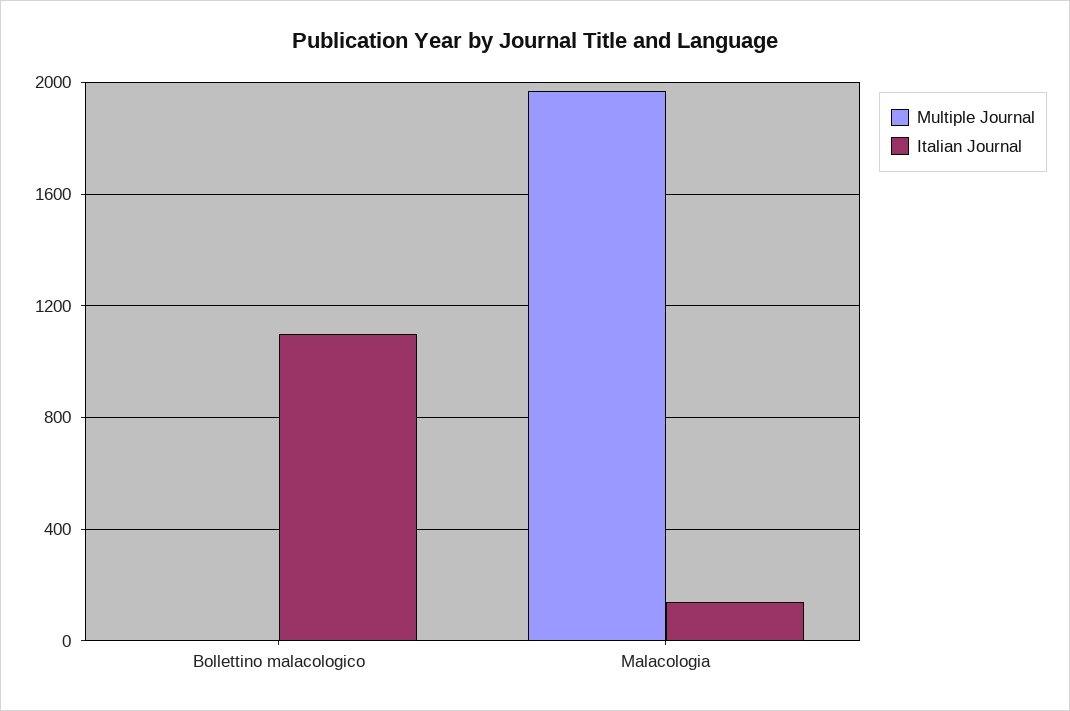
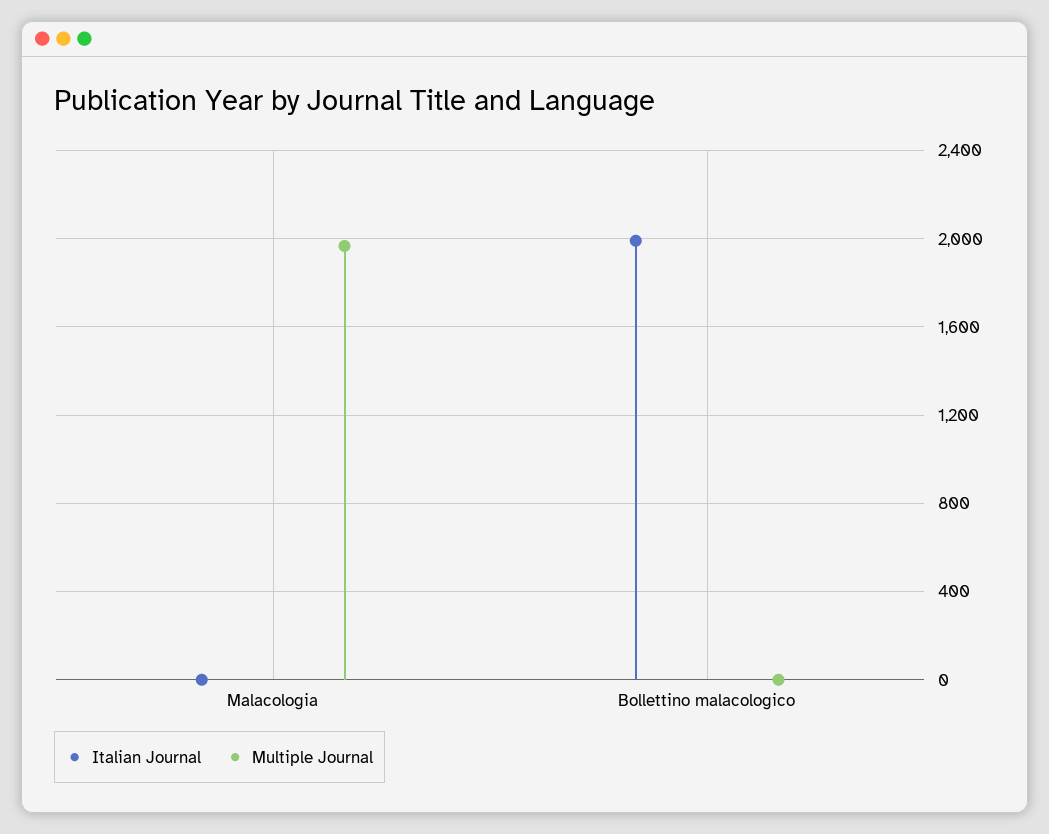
  {
    "Multiple Journal": {
      "Bollettino malacologico": 0,
      "Malacologia": 1950
    },
    "Italian Journal": {
-     "Bollettino malacologico": 1100,
+     "Bollettino malacologico": 2000,
-     "Malacologia": 150
+     "Malacologia": 0
    }
  }

